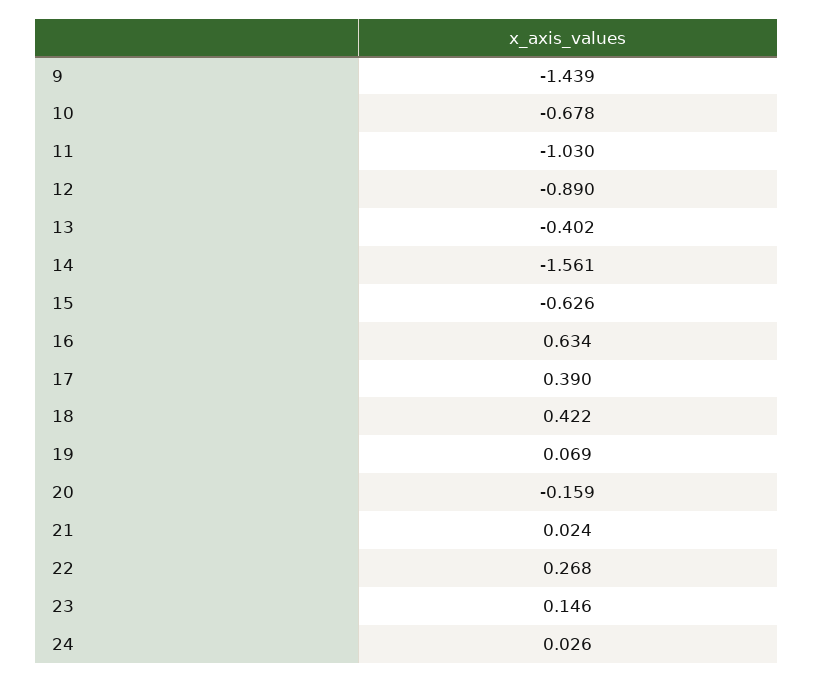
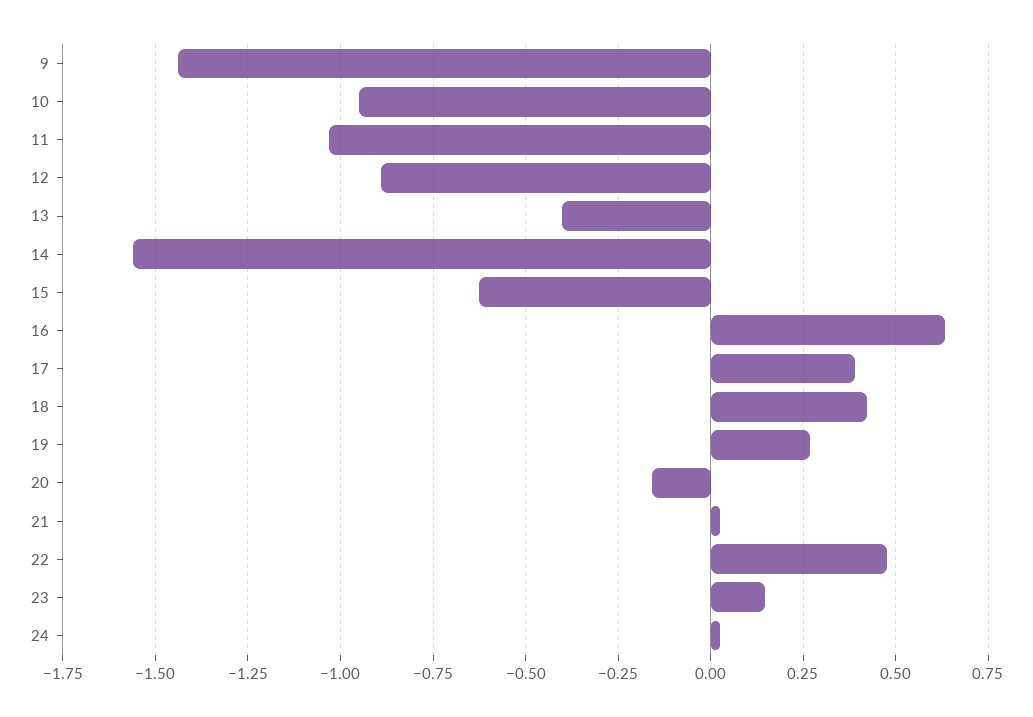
  {
    "9": -1.439,
-   "10": -0.678,
+   "10": -0.95,
    "11": -1.03,
    "12": -0.89,
    "13": -0.402,
    "14": -1.561,
    "15": -0.626,
    "16": 0.634,
    "17": 0.39,
    "18": 0.422,
-   "19": 0.069,
+   "19": 0.275,
    "20": -0.159,
    "21": 0.024,
-   "22": 0.268,
+   "22": 0.475,
    "23": 0.146,
    "24": 0.026
  }

